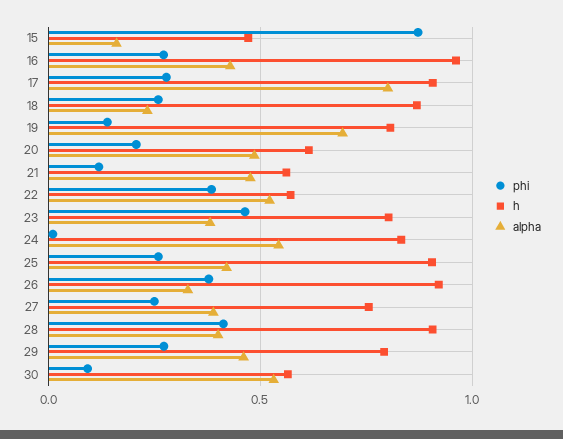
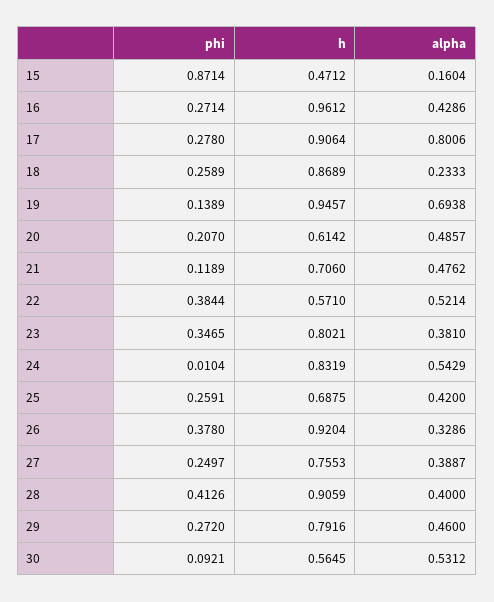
  {
    "phi": {
      "15": 0.8714,
      "16": 0.2714,
      "17": 0.278,
      "18": 0.2589,
      "19": 0.1389,
      "20": 0.207,
      "21": 0.1189,
      "22": 0.3844,
-     "23": 0.45,
+     "23": 0.3465,
      "24": 0.0104,
      "25": 0.2591,
      "26": 0.378,
      "27": 0.2497,
      "28": 0.4126,
      "29": 0.272,
      "30": 0.0921
    },
    "h": {
      "15": 0.4712,
      "16": 0.9612,
      "17": 0.9064,
      "18": 0.8689,
-     "19": 0.8,
+     "19": 0.9457,
      "20": 0.6142,
-     "21": 0.55,
+     "21": 0.706,
      "22": 0.571,
      "23": 0.8021,
      "24": 0.8319,
-     "25": 0.9,
+     "25": 0.6875,
      "26": 0.9204,
      "27": 0.7553,
      "28": 0.9059,
      "29": 0.7916,
      "30": 0.5645
    },
    "alpha": {
      "15": 0.1604,
      "16": 0.4286,
      "17": 0.8006,
      "18": 0.2333,
      "19": 0.6938,
      "20": 0.4857,
      "21": 0.4762,
      "22": 0.5214,
      "23": 0.381,
      "24": 0.5429,
      "25": 0.42,
      "26": 0.3286,
      "27": 0.3887,
      "28": 0.4,
      "29": 0.46,
      "30": 0.5312
    }
  }

